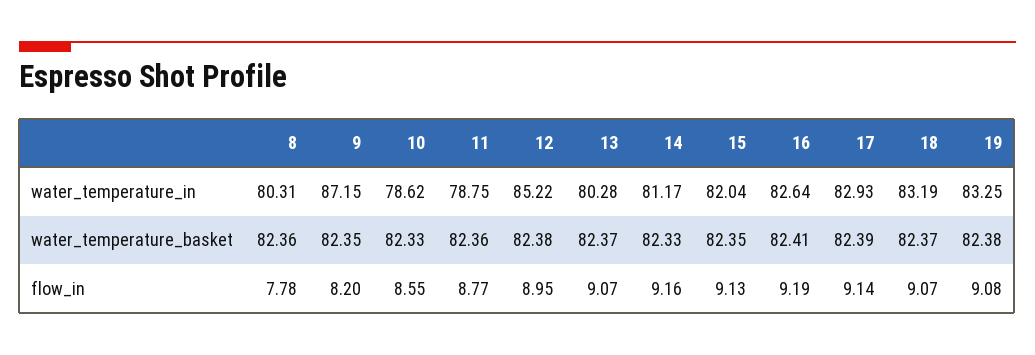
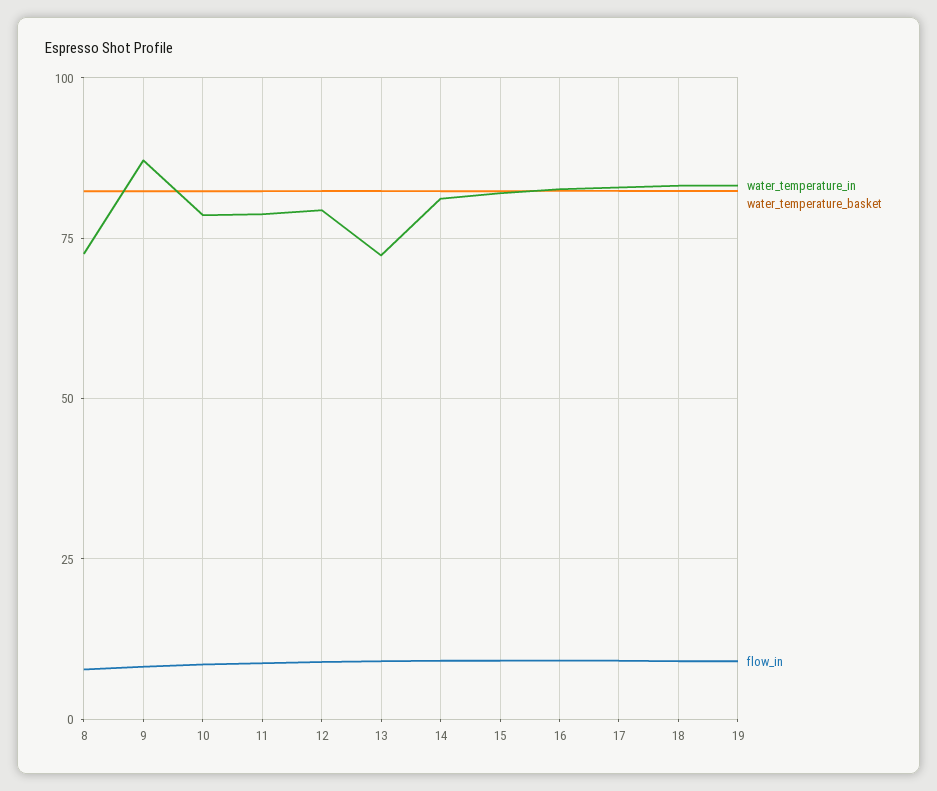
  {
    "water_temperature_in": {
-     "8": 80.31,
+     "8": 72.5,
      "9": 87.15,
      "10": 78.62,
      "11": 78.75,
-     "12": 85.22,
+     "12": 80,
-     "13": 80.28,
+     "13": 72.5,
      "14": 81.17,
      "15": 82.04,
      "16": 82.64,
      "17": 82.93,
      "18": 83.19,
      "19": 83.25
    },
    "water_temperature_basket": {
      "8": 82.36,
      "9": 82.35,
      "10": 82.33,
      "11": 82.36,
      "12": 82.38,
      "13": 82.37,
      "14": 82.33,
      "15": 82.35,
      "16": 82.41,
      "17": 82.39,
      "18": 82.37,
      "19": 82.38
    },
    "flow_in": {
      "8": 7.78,
      "9": 8.2,
      "10": 8.55,
      "11": 8.77,
      "12": 8.95,
      "13": 9.07,
      "14": 9.16,
      "15": 9.13,
      "16": 9.19,
      "17": 9.14,
      "18": 9.07,
      "19": 9.08
    }
  }

